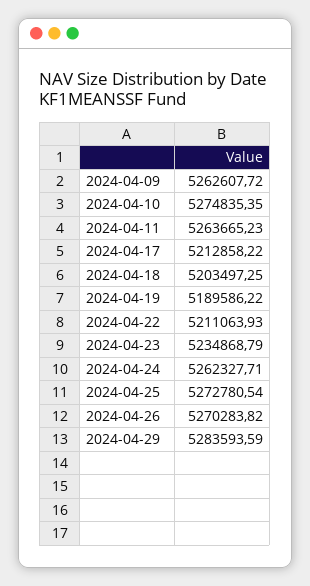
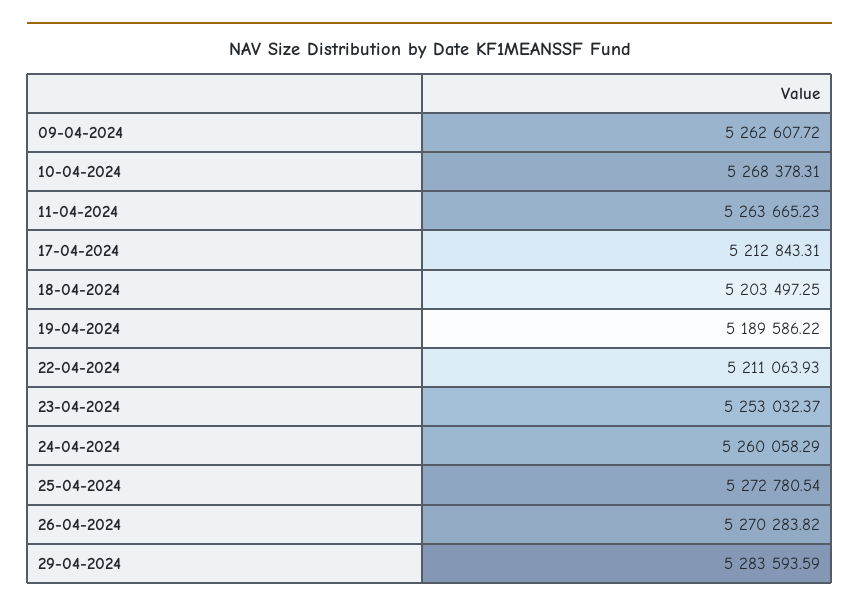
  {
    "2024-04-09": 5262607.72,
-   "2024-04-10": 5274835.35,
+   "2024-04-10": 5268378.31,
    "2024-04-11": 5263665.23,
-   "2024-04-17": 5212858.22,
+   "2024-04-17": 5212843.31,
    "2024-04-18": 5203497.25,
    "2024-04-19": 5189586.22,
    "2024-04-22": 5211063.93,
-   "2024-04-23": 5234868.79,
+   "2024-04-23": 5253032.37,
-   "2024-04-24": 5262327.71,
+   "2024-04-24": 5260058.29,
    "2024-04-25": 5272780.54,
    "2024-04-26": 5270283.82,
    "2024-04-29": 5283593.59
  }

